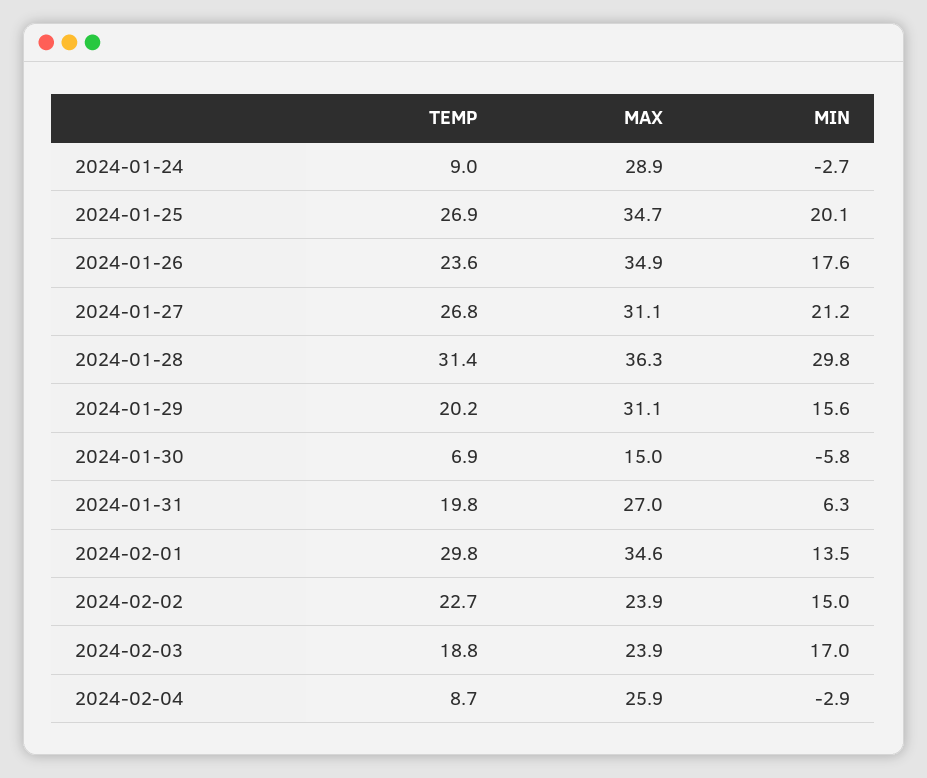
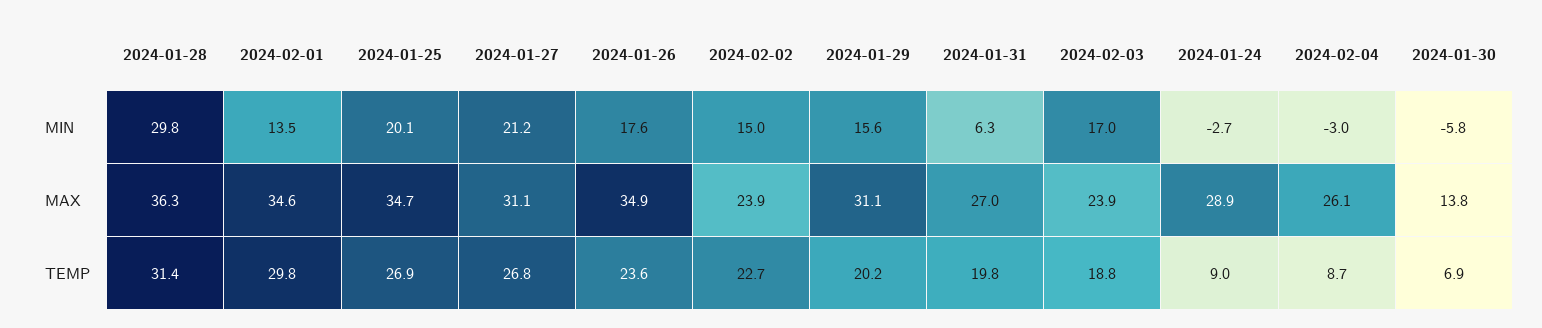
  {
    "TEMP": {
      "2024-01-24": 9,
      "2024-01-25": 26.9,
      "2024-01-26": 23.6,
      "2024-01-27": 26.8,
      "2024-01-28": 31.4,
      "2024-01-29": 20.2,
      "2024-01-30": 6.9,
      "2024-01-31": 19.8,
      "2024-02-01": 29.8,
      "2024-02-02": 22.7,
      "2024-02-03": 18.8,
      "2024-02-04": 8.7
    },
    "MAX": {
      "2024-01-24": 28.9,
      "2024-01-25": 34.7,
      "2024-01-26": 34.9,
      "2024-01-27": 31.1,
      "2024-01-28": 36.3,
      "2024-01-29": 31.1,
-     "2024-01-30": 15,
+     "2024-01-30": 13.8,
      "2024-01-31": 27,
      "2024-02-01": 34.6,
      "2024-02-02": 23.9,
      "2024-02-03": 23.9,
-     "2024-02-04": 25.9
+     "2024-02-04": 26.1
    },
    "MIN": {
      "2024-01-24": -2.7,
      "2024-01-25": 20.1,
      "2024-01-26": 17.6,
      "2024-01-27": 21.2,
      "2024-01-28": 29.8,
      "2024-01-29": 15.6,
      "2024-01-30": -5.8,
      "2024-01-31": 6.3,
      "2024-02-01": 13.5,
      "2024-02-02": 15,
      "2024-02-03": 17,
-     "2024-02-04": -2.9
+     "2024-02-04": -3
    }
  }

